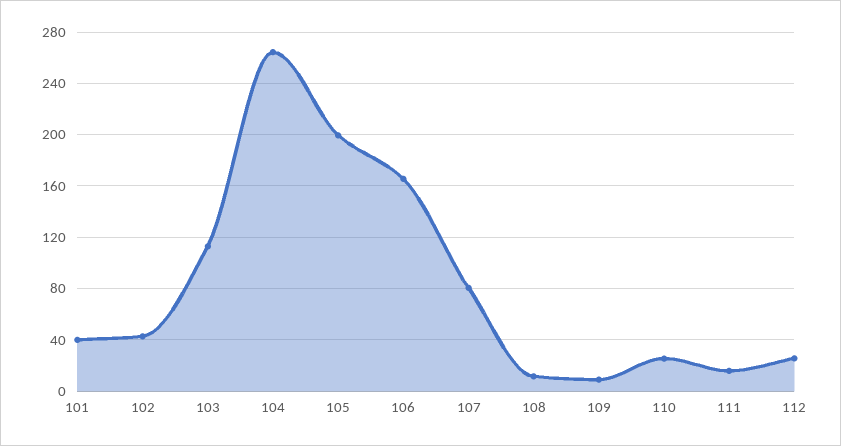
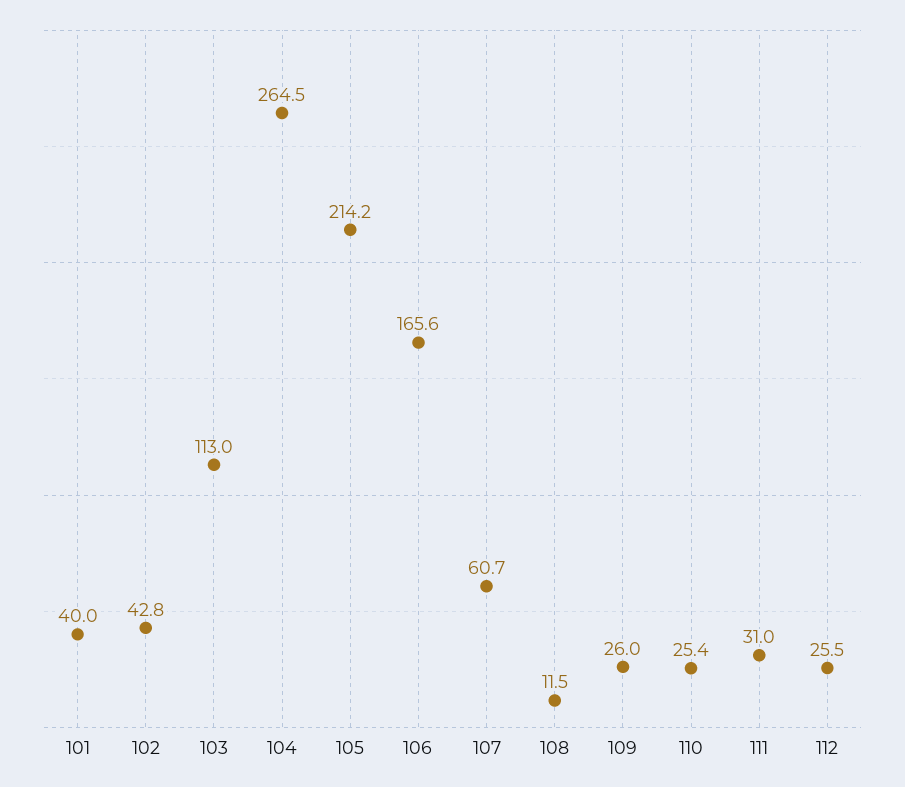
  {
    "101": 40,
    "102": 42.8,
    "103": 113,
    "104": 264.5,
-   "105": 200,
+   "105": 214.2,
    "106": 165.6,
-   "107": 80,
+   "107": 60.7,
    "108": 11.5,
-   "109": 10,
+   "109": 26,
    "110": 25.4,
-   "111": 15,
+   "111": 31,
    "112": 25.5
  }

